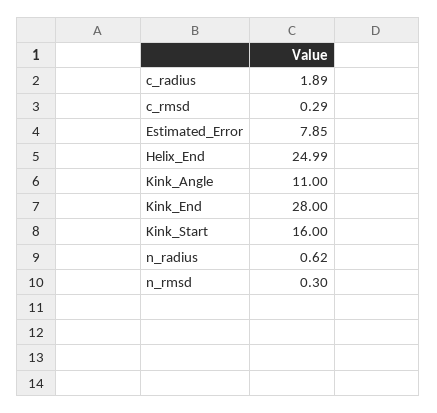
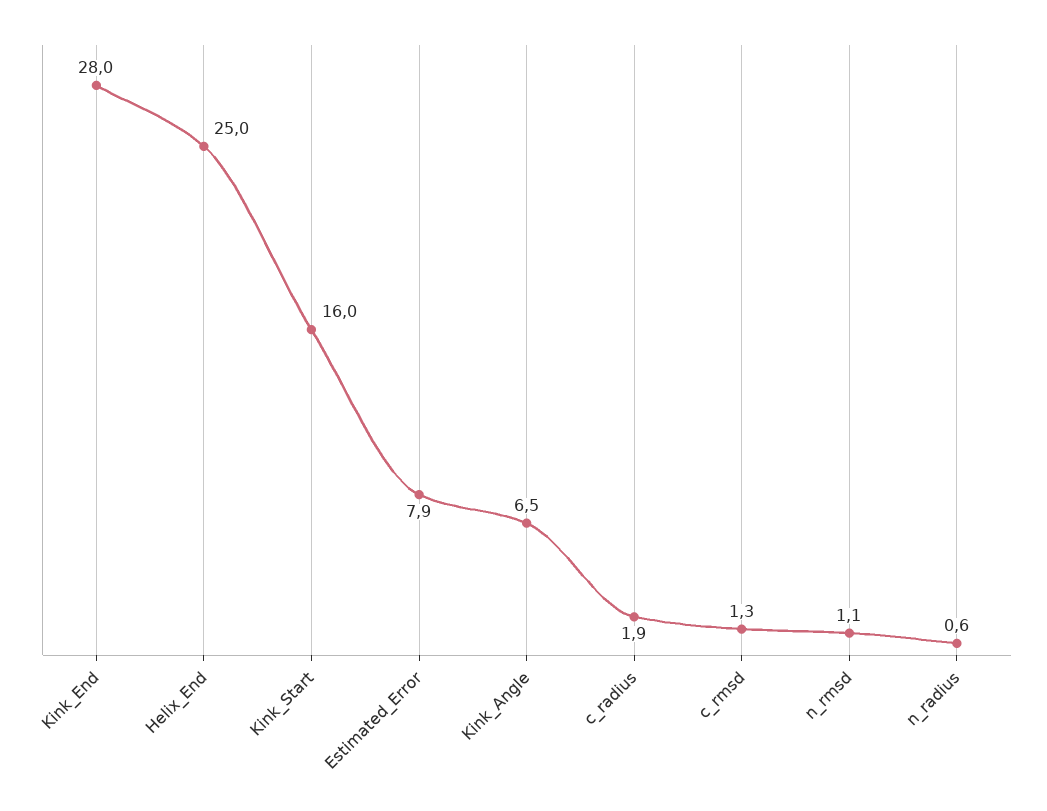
  {
    "c_radius": 1.89,
-   "c_rmsd": 0.29,
+   "c_rmsd": 1.3,
    "Estimated_Error": 7.85,
    "Helix_End": 24.99,
-   "Kink_Angle": 11,
+   "Kink_Angle": 6.5,
    "Kink_End": 28,
    "Kink_Start": 16,
    "n_radius": 0.62,
-   "n_rmsd": 0.3
+   "n_rmsd": 1.1
  }

